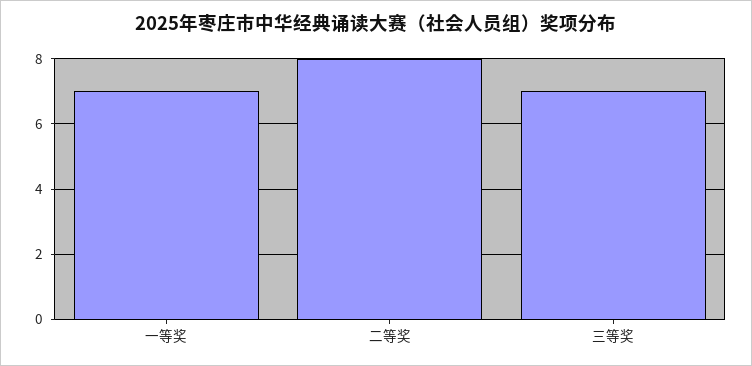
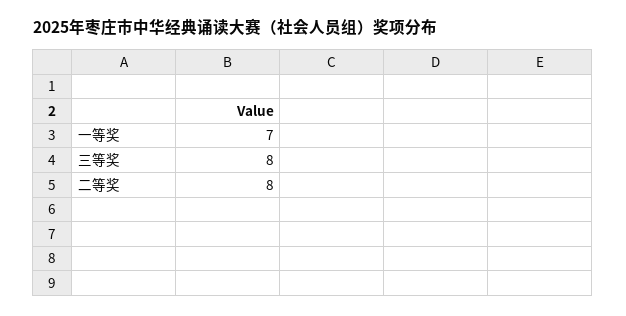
  {
    "一等奖": 7,
    "二等奖": 8,
-   "三等奖": 7
+   "三等奖": 8
  }

